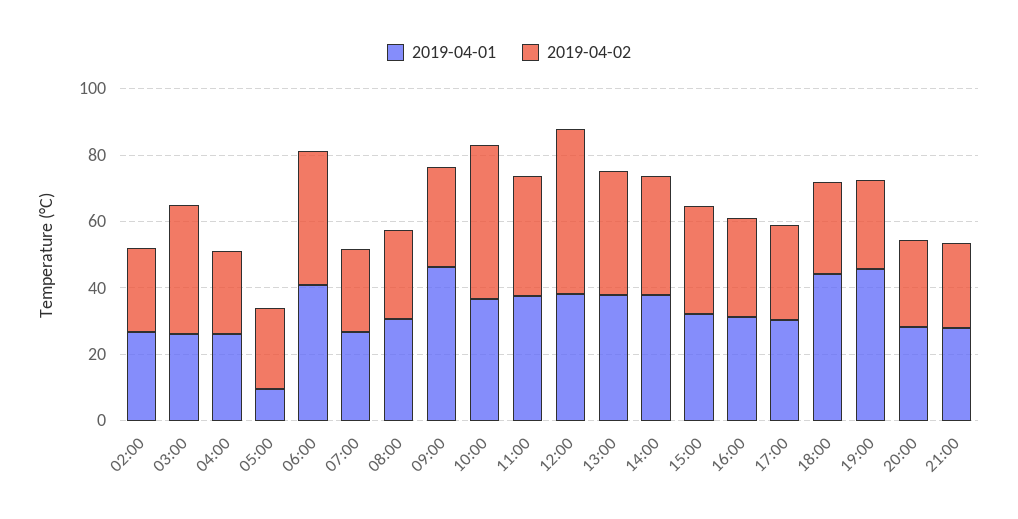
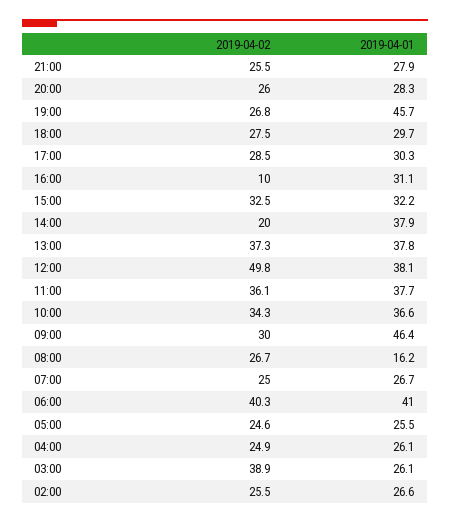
  {
    "2019-04-01": {
      "02:00": 26.6,
      "03:00": 26.1,
      "04:00": 26.1,
-     "05:00": 10,
+     "05:00": 25.5,
      "06:00": 41,
      "07:00": 26.7,
-     "08:00": 30,
+     "08:00": 16.2,
      "09:00": 46.4,
      "10:00": 36.6,
      "11:00": 37.7,
      "12:00": 38.1,
      "13:00": 37.8,
      "14:00": 37.9,
      "15:00": 32.2,
      "16:00": 31.1,
      "17:00": 30.3,
-     "18:00": 45,
+     "18:00": 29.7,
      "19:00": 45.7,
      "20:00": 28.3,
      "21:00": 27.9
    },
    "2019-04-02": {
      "02:00": 25.5,
      "03:00": 38.9,
      "04:00": 24.9,
      "05:00": 24.6,
      "06:00": 40.3,
      "07:00": 25,
      "08:00": 26.7,
      "09:00": 30,
-     "10:00": 45,
+     "10:00": 34.3,
      "11:00": 36.1,
      "12:00": 49.8,
      "13:00": 37.3,
-     "14:00": 35,
+     "14:00": 20,
      "15:00": 32.5,
-     "16:00": 30,
+     "16:00": 10,
      "17:00": 28.5,
      "18:00": 27.5,
      "19:00": 26.8,
      "20:00": 26,
      "21:00": 25.5
    }
  }

